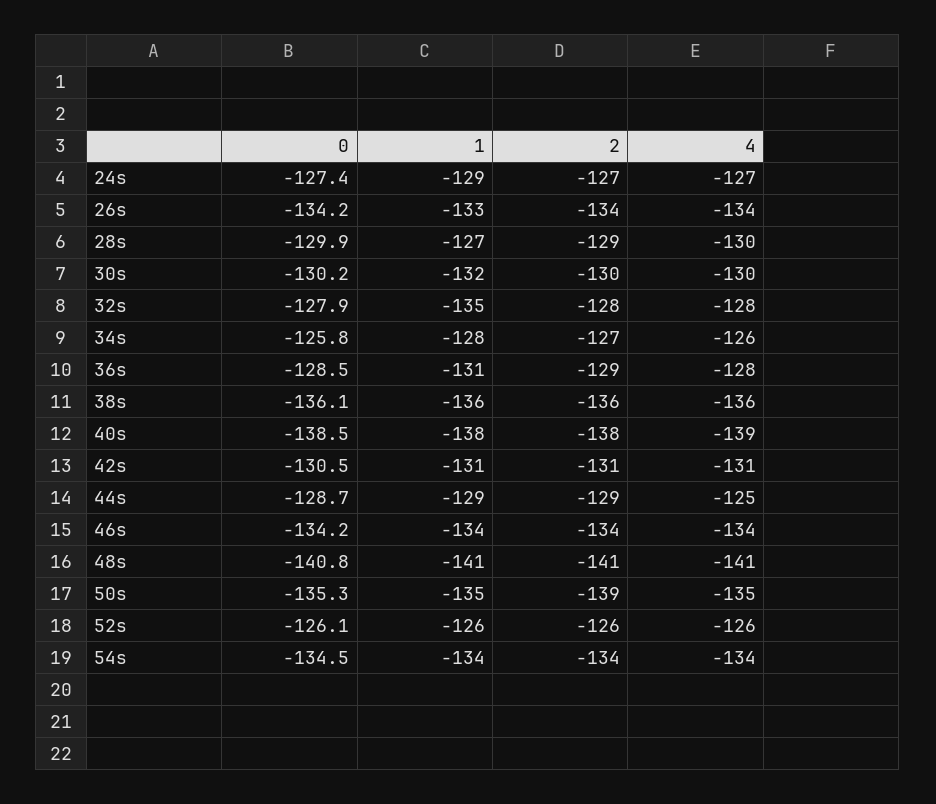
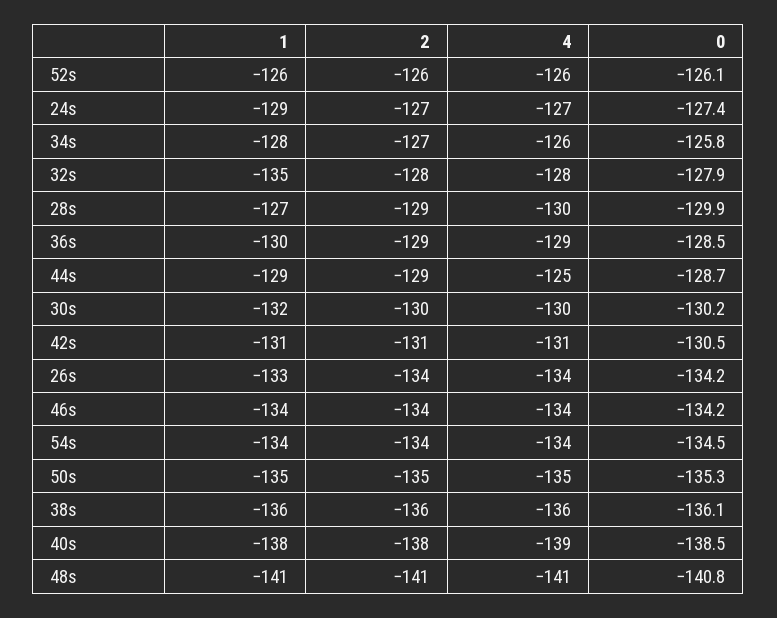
  {
    "0": {
      "24s": -127.4,
      "26s": -134.2,
      "28s": -129.9,
      "30s": -130.2,
      "32s": -127.9,
      "34s": -125.8,
      "36s": -128.5,
      "38s": -136.1,
      "40s": -138.5,
      "42s": -130.5,
      "44s": -128.7,
      "46s": -134.2,
      "48s": -140.8,
      "50s": -135.3,
      "52s": -126.1,
      "54s": -134.5
    },
    "1": {
      "24s": -129,
      "26s": -133,
      "28s": -127,
      "30s": -132,
      "32s": -135,
      "34s": -128,
-     "36s": -131,
+     "36s": -130,
      "38s": -136,
      "40s": -138,
      "42s": -131,
      "44s": -129,
      "46s": -134,
      "48s": -141,
      "50s": -135,
      "52s": -126,
      "54s": -134
    },
    "2": {
      "24s": -127,
      "26s": -134,
      "28s": -129,
      "30s": -130,
      "32s": -128,
      "34s": -127,
      "36s": -129,
      "38s": -136,
      "40s": -138,
      "42s": -131,
      "44s": -129,
      "46s": -134,
      "48s": -141,
-     "50s": -139,
+     "50s": -135,
      "52s": -126,
      "54s": -134
    },
    "4": {
      "24s": -127,
      "26s": -134,
      "28s": -130,
      "30s": -130,
      "32s": -128,
      "34s": -126,
-     "36s": -128,
+     "36s": -129,
      "38s": -136,
      "40s": -139,
      "42s": -131,
      "44s": -125,
      "46s": -134,
      "48s": -141,
      "50s": -135,
      "52s": -126,
      "54s": -134
    }
  }

